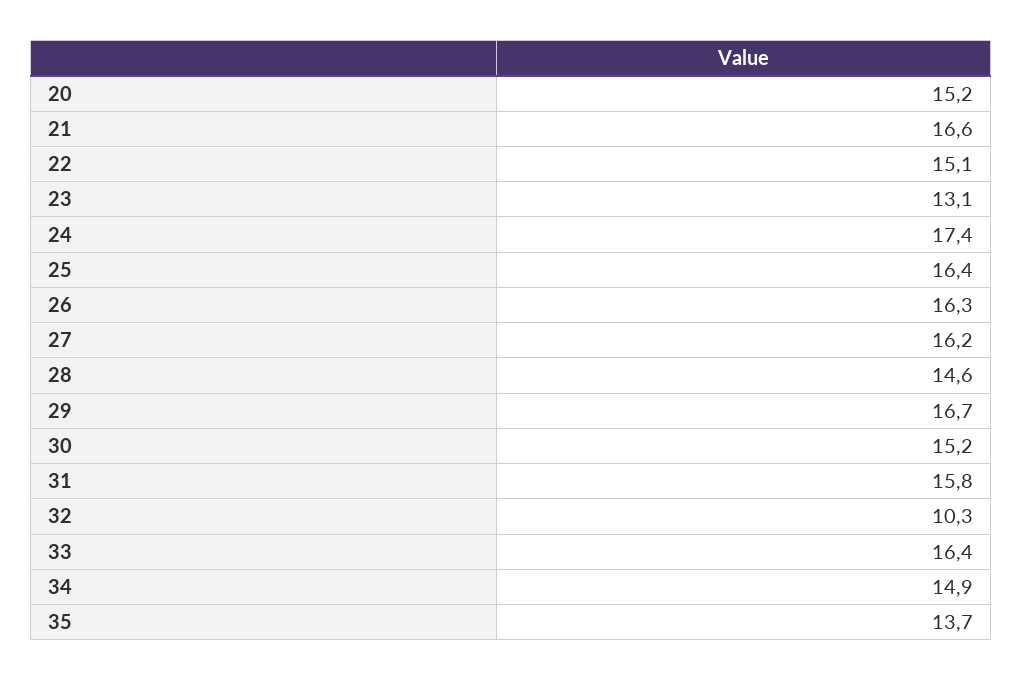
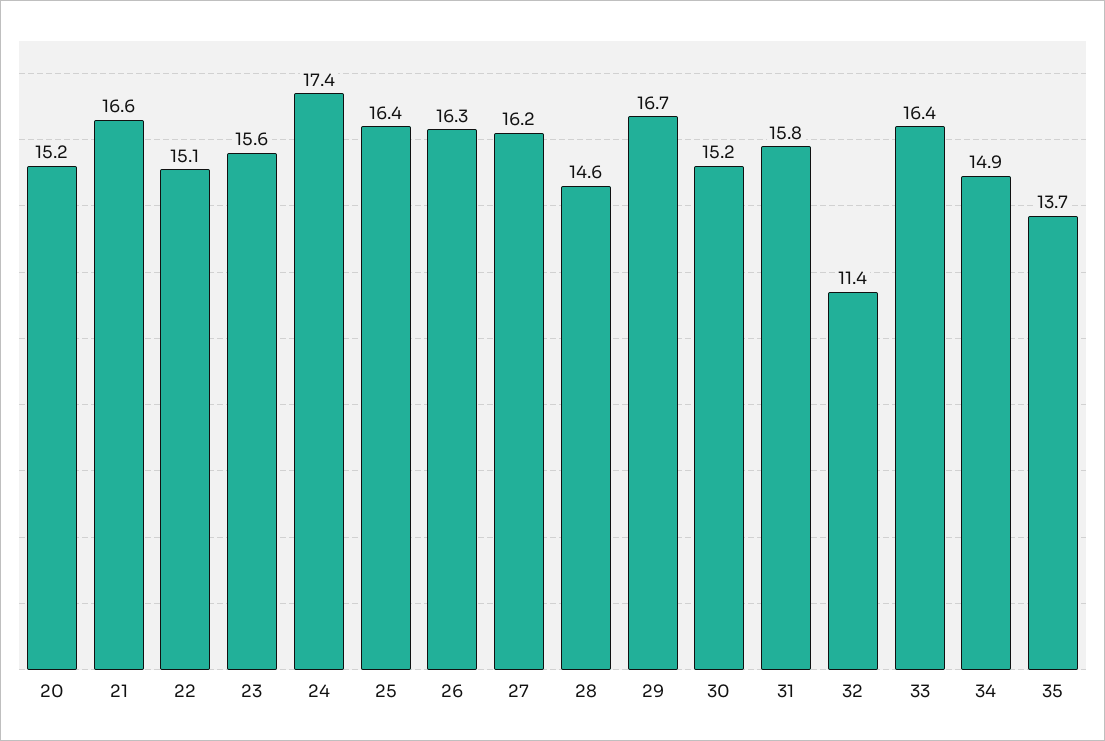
  {
    "20": 15.2,
    "21": 16.6,
    "22": 15.1,
-   "23": 13.1,
+   "23": 15.6,
    "24": 17.4,
    "25": 16.4,
    "26": 16.3,
    "27": 16.2,
    "28": 14.6,
    "29": 16.7,
    "30": 15.2,
    "31": 15.8,
-   "32": 10.3,
+   "32": 11.4,
    "33": 16.4,
    "34": 14.9,
    "35": 13.7
  }

